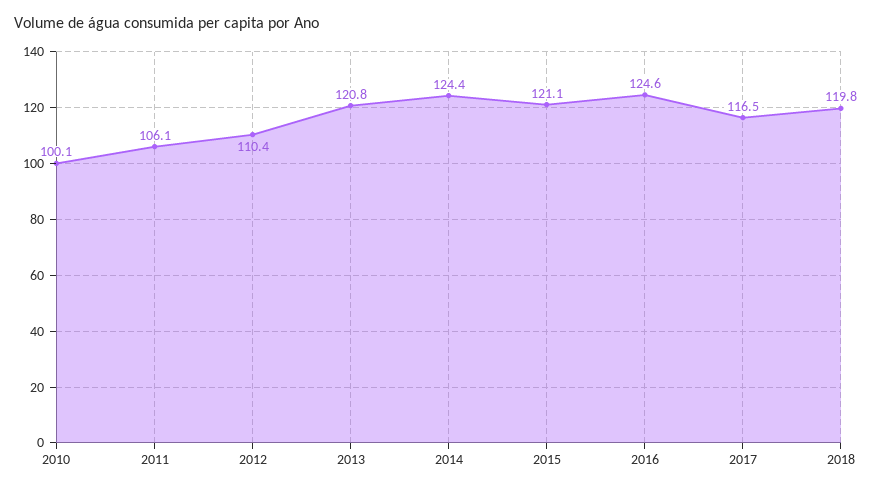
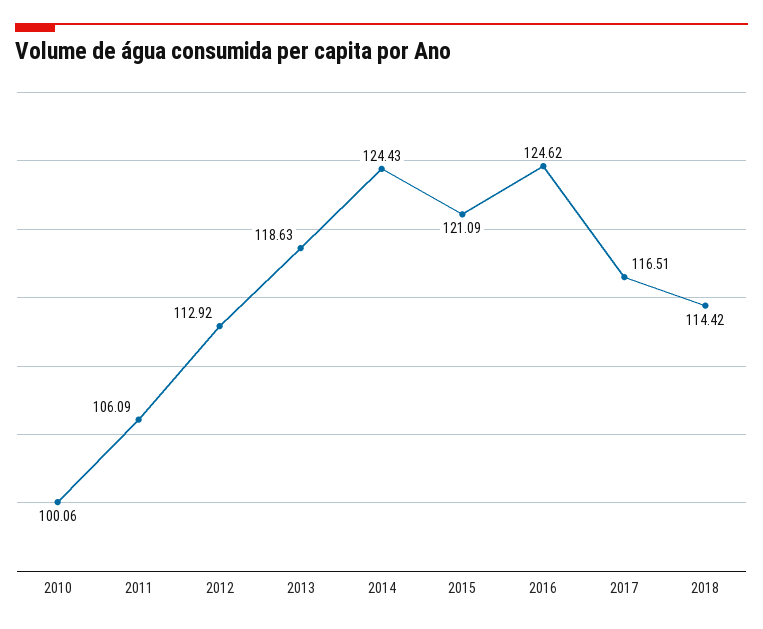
  {
    "2010": 100.06,
    "2011": 106.09,
-   "2012": 110.4,
+   "2012": 112.92,
-   "2013": 120.8,
+   "2013": 118.63,
    "2014": 124.43,
    "2015": 121.09,
    "2016": 124.62,
    "2017": 116.51,
-   "2018": 119.8
+   "2018": 114.42
  }

